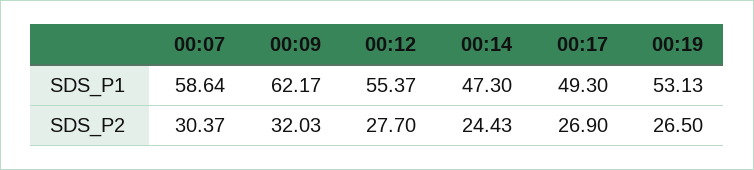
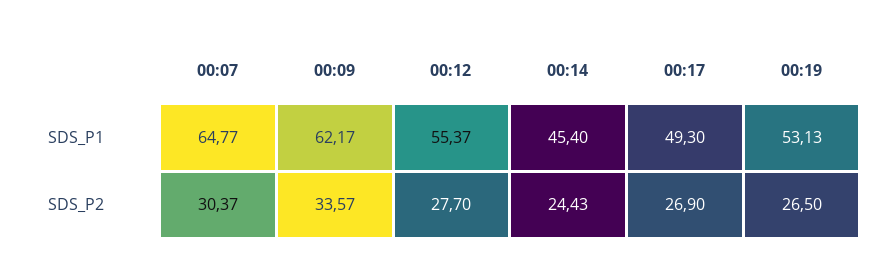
  {
    "00:07": {
-     "SDS_P1": 58.64,
+     "SDS_P1": 64.77,
      "SDS_P2": 30.37
    },
    "00:09": {
      "SDS_P1": 62.17,
-     "SDS_P2": 32.03
+     "SDS_P2": 33.57
    },
    "00:12": {
      "SDS_P1": 55.37,
      "SDS_P2": 27.7
    },
    "00:14": {
-     "SDS_P1": 47.3,
+     "SDS_P1": 45.4,
      "SDS_P2": 24.43
    },
    "00:17": {
      "SDS_P1": 49.3,
      "SDS_P2": 26.9
    },
    "00:19": {
      "SDS_P1": 53.13,
      "SDS_P2": 26.5
    }
  }

